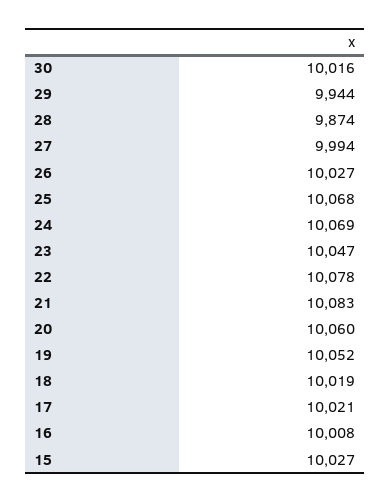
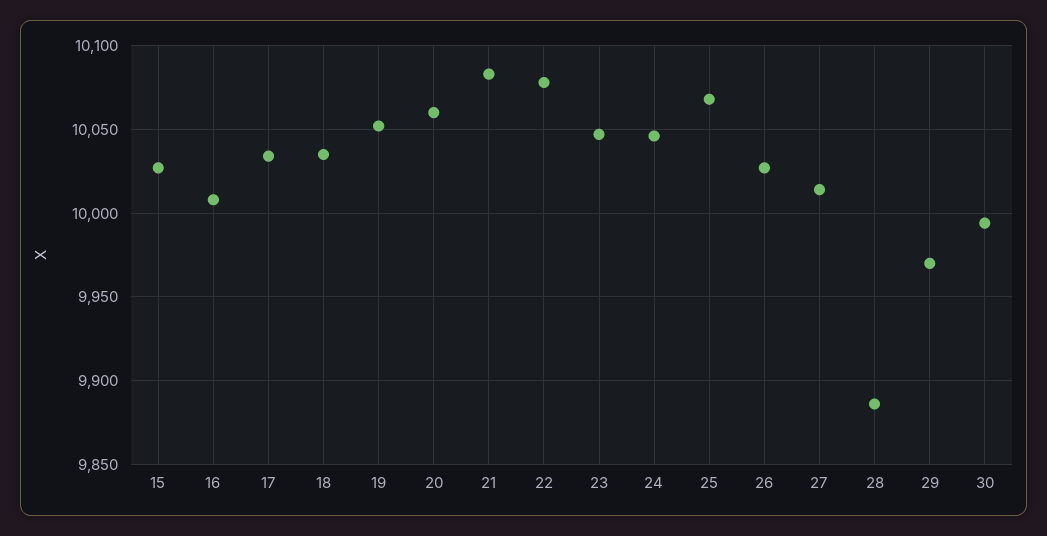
  {
-   "30": 10016,
+   "30": 9995,
-   "29": 9944,
+   "29": 9970,
-   "28": 9874,
+   "28": 9885,
-   "27": 9994,
+   "27": 10015,
    "26": 10027,
    "25": 10068,
-   "24": 10069,
+   "24": 10045,
    "23": 10047,
    "22": 10078,
    "21": 10083,
    "20": 10060,
    "19": 10052,
-   "18": 10019,
+   "18": 10035,
-   "17": 10021,
+   "17": 10035,
    "16": 10008,
    "15": 10027
  }

